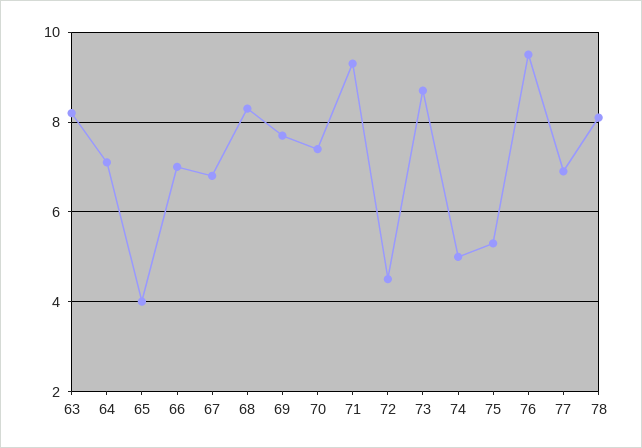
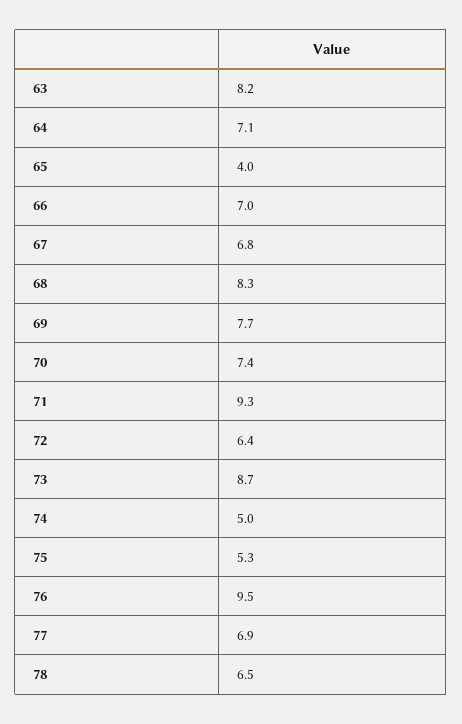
  {
    "63": 8.2,
    "64": 7.1,
    "65": 4,
    "66": 7,
    "67": 6.8,
    "68": 8.3,
    "69": 7.7,
    "70": 7.4,
    "71": 9.3,
-   "72": 4.5,
+   "72": 6.4,
    "73": 8.7,
    "74": 5,
    "75": 5.3,
    "76": 9.5,
    "77": 6.9,
-   "78": 8
+   "78": 6.5
  }

